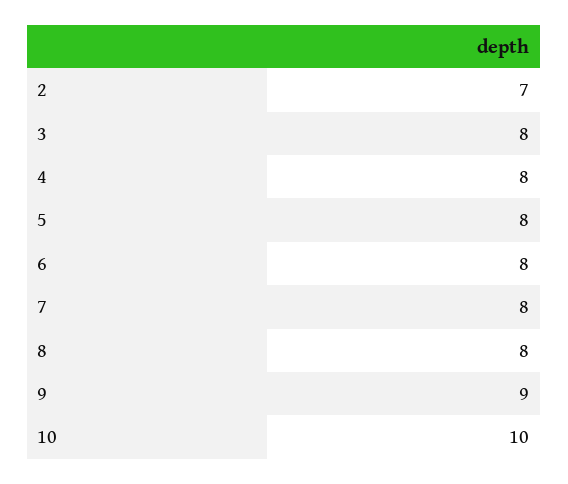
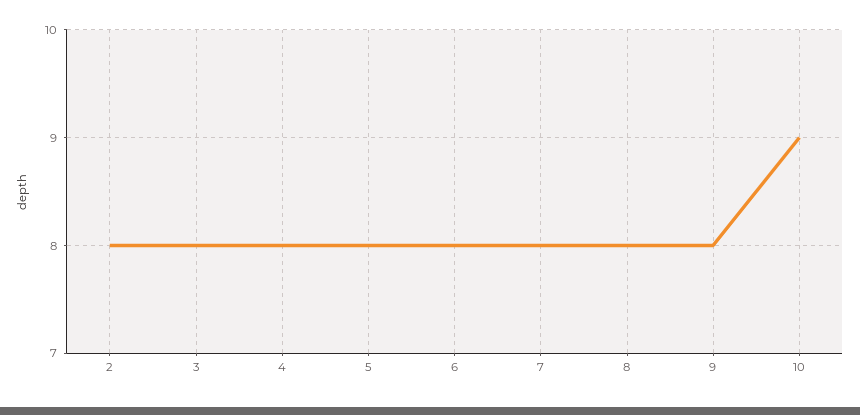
  {
-   "2": 7,
+   "2": 8,
    "3": 8,
    "4": 8,
    "5": 8,
    "6": 8,
    "7": 8,
    "8": 8,
-   "9": 9,
+   "9": 8,
-   "10": 10
+   "10": 9
  }

